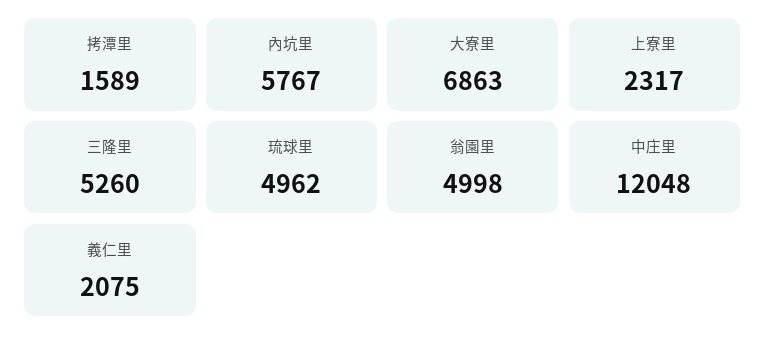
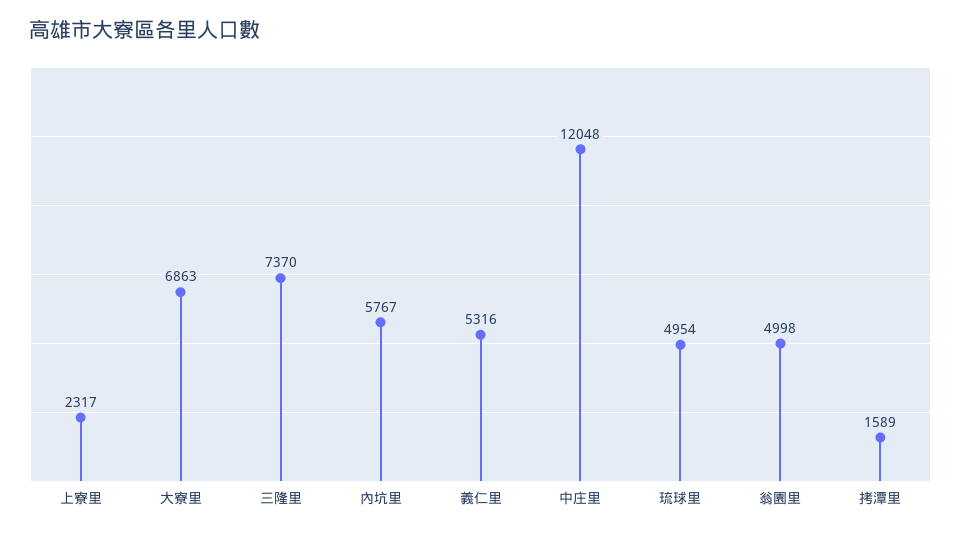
  {
    "拷潭里": 1589,
    "內坑里": 5767,
    "大寮里": 6863,
    "上寮里": 2317,
-   "三隆里": 5260,
+   "三隆里": 7370,
-   "琉球里": 4962,
+   "琉球里": 4954,
    "翁園里": 4998,
    "中庄里": 12048,
-   "義仁里": 2075
+   "義仁里": 5316
  }

